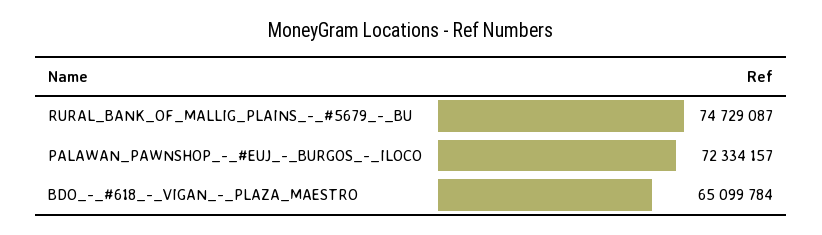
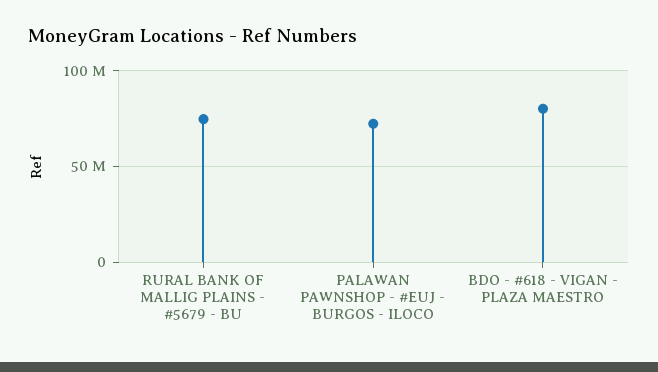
  {
    "RURAL_BANK_OF_MALLIG_PLAINS_-_#5679_-_BU": 74729087,
    "PALAWAN_PAWNSHOP_-_#EUJ_-_BURGOS_-_ILOCO": 72334157,
-   "BDO_-_#618_-_VIGAN_-_PLAZA_MAESTRO": 65099784
+   "BDO_-_#618_-_VIGAN_-_PLAZA_MAESTRO": 80000000
  }

